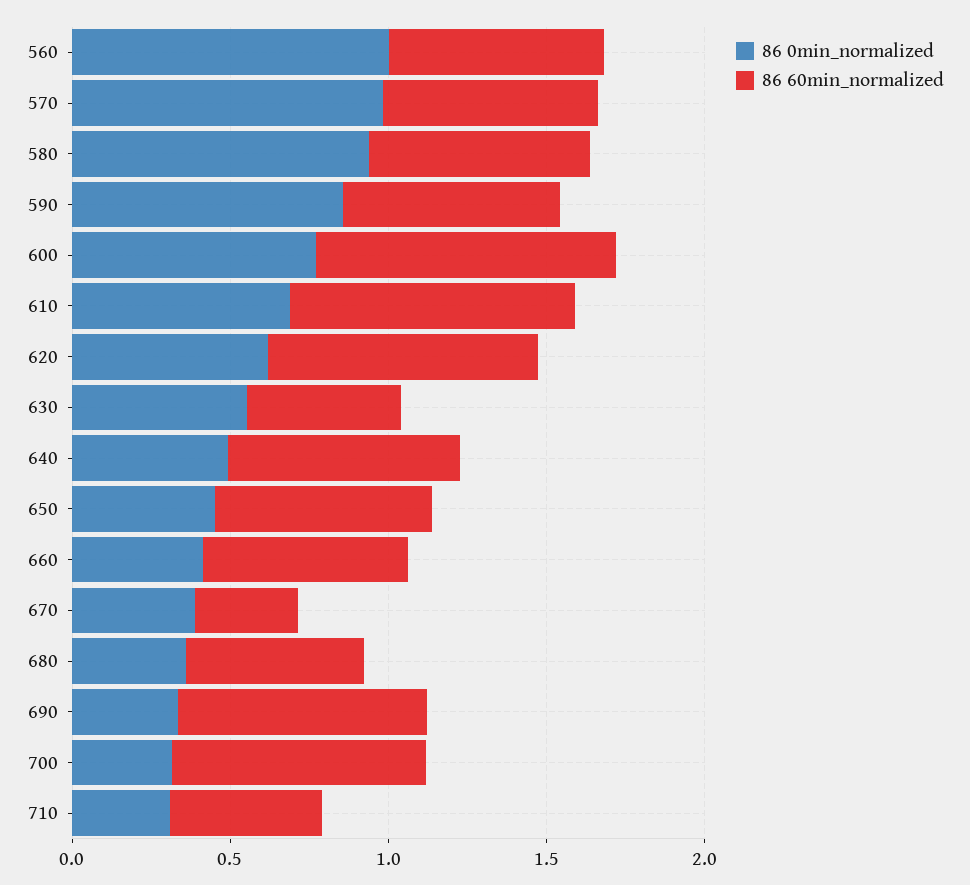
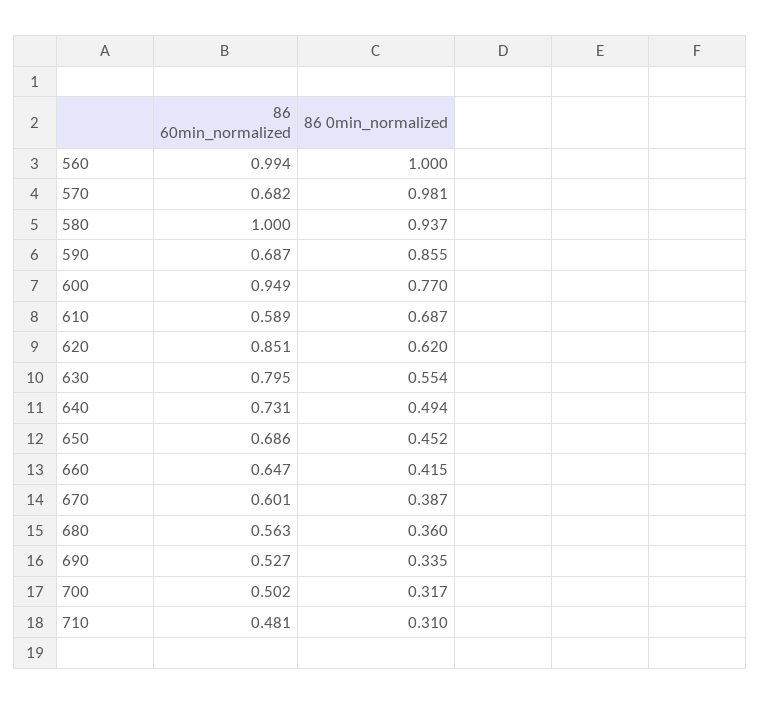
  {
    "86 0min_normalized": {
      "560": 1,
      "570": 0.981,
      "580": 0.937,
      "590": 0.855,
      "600": 0.77,
      "610": 0.687,
      "620": 0.62,
      "630": 0.554,
      "640": 0.494,
      "650": 0.452,
      "660": 0.415,
      "670": 0.387,
      "680": 0.36,
      "690": 0.335,
      "700": 0.317,
      "710": 0.31
    },
    "86 60min_normalized": {
-     "560": 0.7,
+     "560": 0.994,
      "570": 0.682,
-     "580": 0.7,
+     "580": 1,
      "590": 0.687,
      "600": 0.949,
-     "610": 0.9,
+     "610": 0.589,
      "620": 0.851,
-     "630": 0.5,
+     "630": 0.795,
      "640": 0.731,
      "650": 0.686,
      "660": 0.647,
-     "670": 0.3,
+     "670": 0.601,
      "680": 0.563,
-     "690": 0.8,
+     "690": 0.527,
-     "700": 0.8,
+     "700": 0.502,
      "710": 0.481
    }
  }

